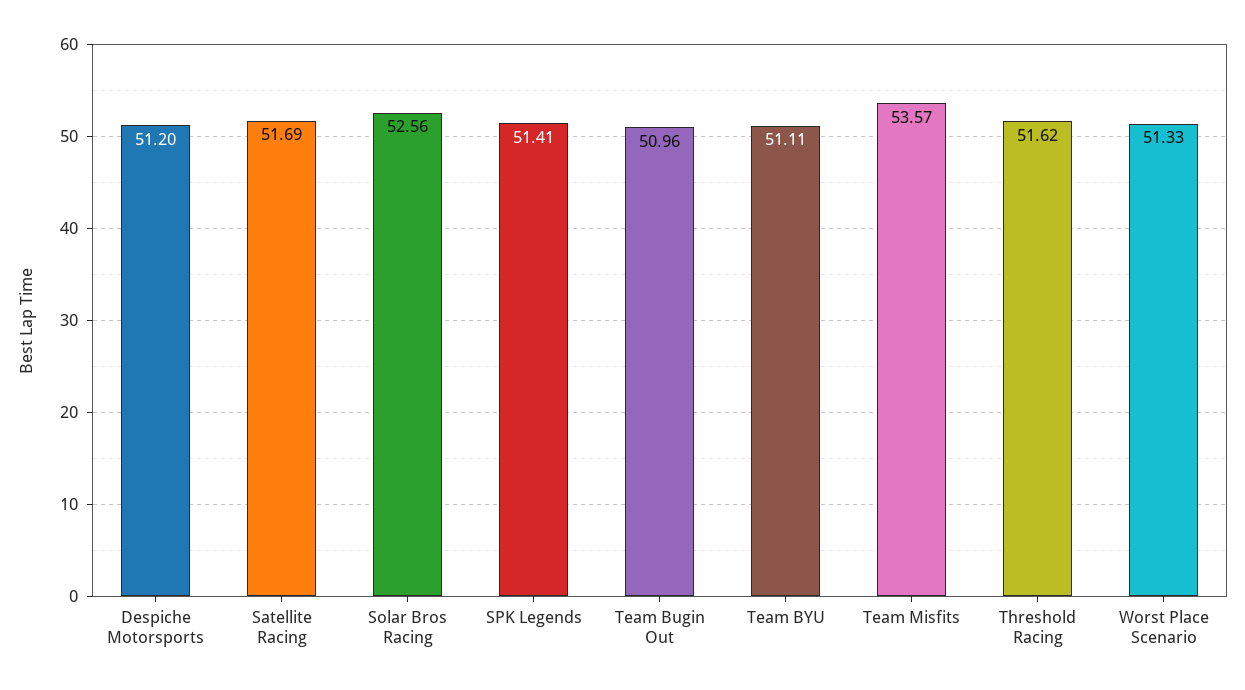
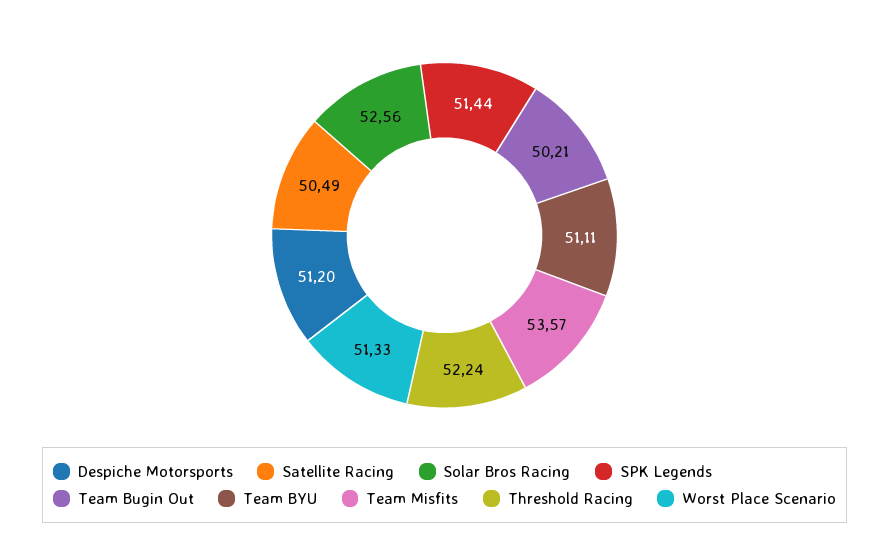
  {
    "Despiche Motorsports": 51.2,
-   "Satellite Racing": 51.69,
+   "Satellite Racing": 50.49,
    "Solar Bros Racing": 52.56,
-   "SPK Legends": 51.41,
+   "SPK Legends": 51.44,
-   "Team Bugin Out": 50.96,
+   "Team Bugin Out": 50.21,
    "Team BYU": 51.11,
    "Team Misfits": 53.57,
-   "Threshold Racing": 51.62,
+   "Threshold Racing": 52.24,
    "Worst Place Scenario": 51.33
  }

